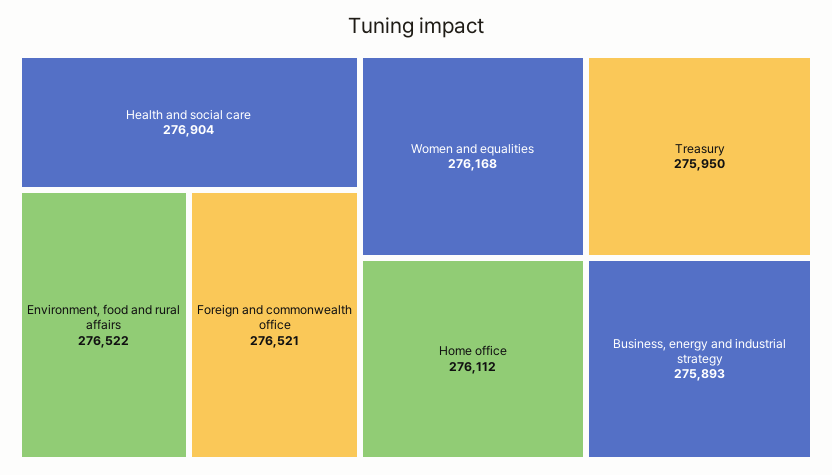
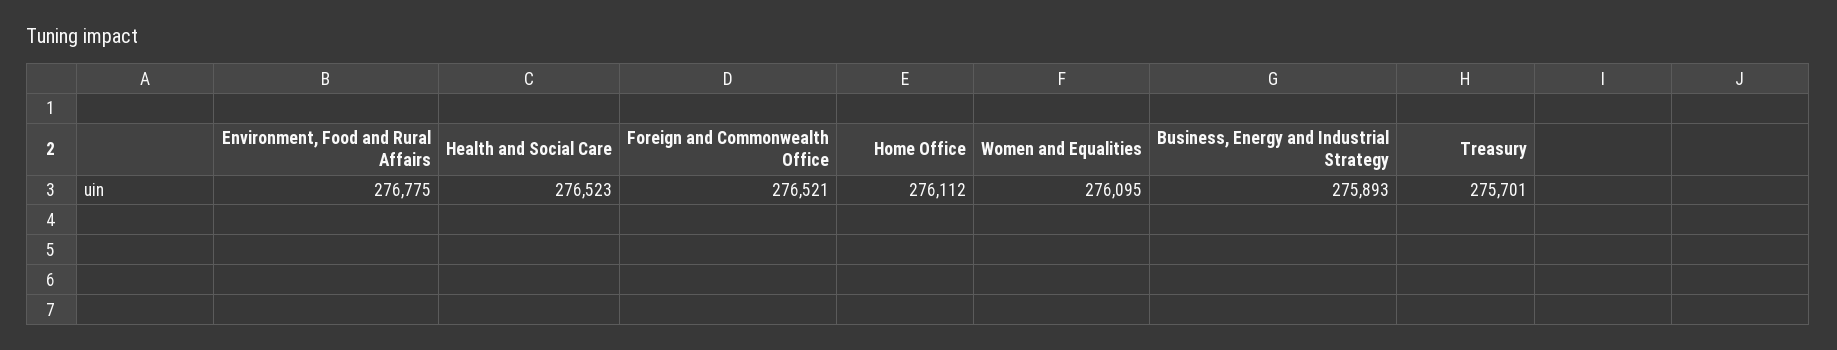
  {
-   "Health and social care": 276904,
+   "Health and social care": 276523,
-   "Environment, food and rural affairs": 276522,
+   "Environment, food and rural affairs": 276775,
    "Foreign and commonwealth office": 276521,
-   "Women and equalities": 276168,
+   "Women and equalities": 276095,
    "Home office": 276112,
-   "Treasury": 275950,
+   "Treasury": 275701,
    "Business, energy and industrial strategy": 275893
  }

